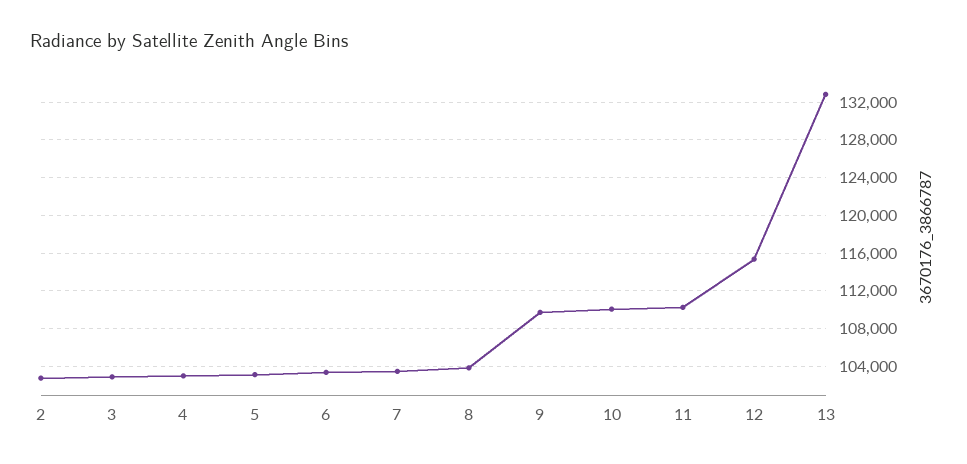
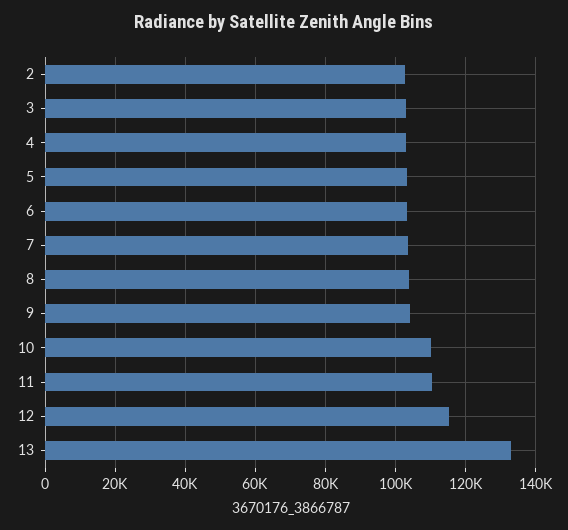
  {
    "2": 103000,
    "3": 103000,
    "4": 103000,
    "5": 103000,
    "6": 103000,
    "7": 103000,
    "8": 104000,
-   "9": 110000,
+   "9": 104000,
    "10": 110000,
    "11": 110000,
    "12": 115000,
    "13": 133000
  }

